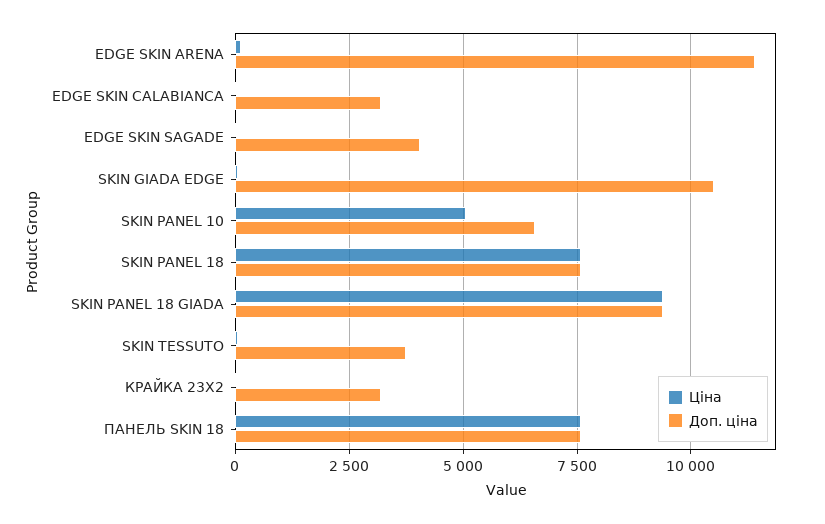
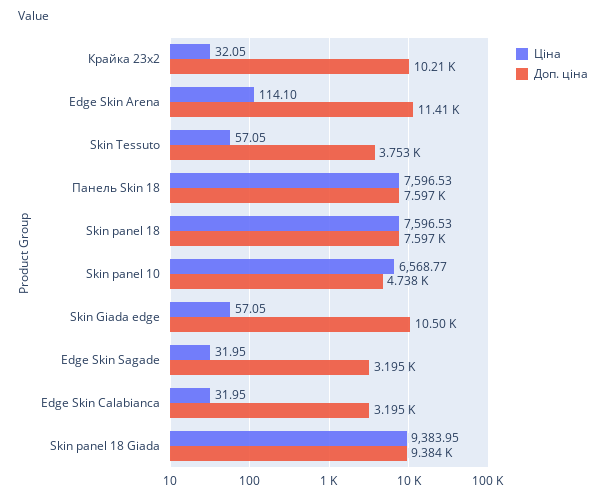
  {
    "Ціна": {
      "EDGE SKIN ARENA": 114.1,
      "EDGE SKIN CALABIANCA": 31.95,
      "EDGE SKIN SAGADE": 31.95,
      "SKIN GIADA EDGE": 57.05,
-     "SKIN PANEL 10": 5000,
+     "SKIN PANEL 10": 6568.77,
      "SKIN PANEL 18": 7596.53,
      "SKIN PANEL 18 GIADA": 9383.95,
      "SKIN TESSUTO": 57.05,
      "КРАЙКА 23X2": 32.05,
      "ПАНЕЛЬ SKIN 18": 7596.53
    },
    "Доп. ціна": {
      "EDGE SKIN ARENA": 11410,
      "EDGE SKIN CALABIANCA": 3195,
-     "EDGE SKIN SAGADE": 4000,
+     "EDGE SKIN SAGADE": 3195,
      "SKIN GIADA EDGE": 10500,
-     "SKIN PANEL 10": 6500,
+     "SKIN PANEL 10": 4738,
      "SKIN PANEL 18": 7597,
      "SKIN PANEL 18 GIADA": 9384,
      "SKIN TESSUTO": 3753,
-     "КРАЙКА 23X2": 3250,
+     "КРАЙКА 23X2": 10210,
      "ПАНЕЛЬ SKIN 18": 7597
    }
  }

